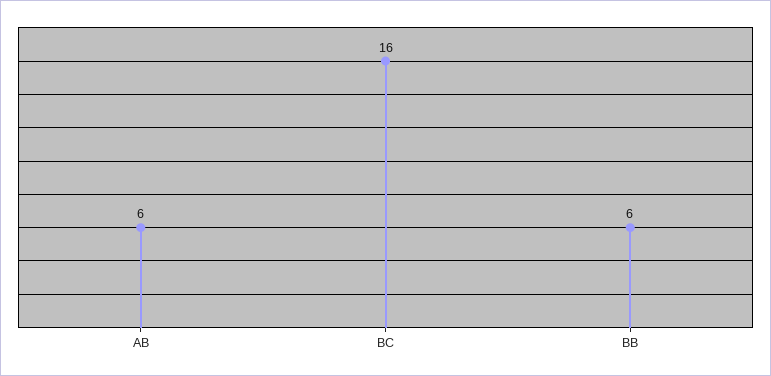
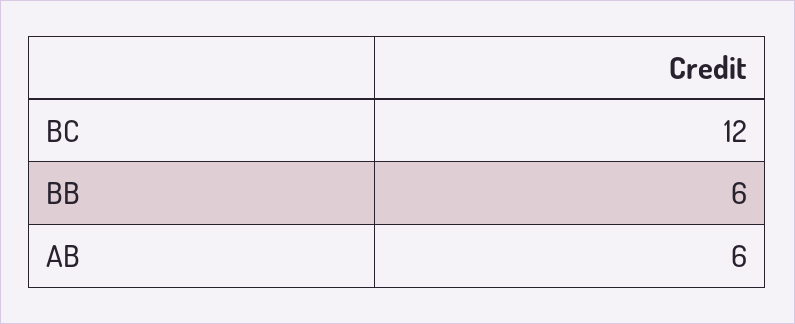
  {
    "AB": 6,
-   "BC": 16,
+   "BC": 12,
    "BB": 6
  }

